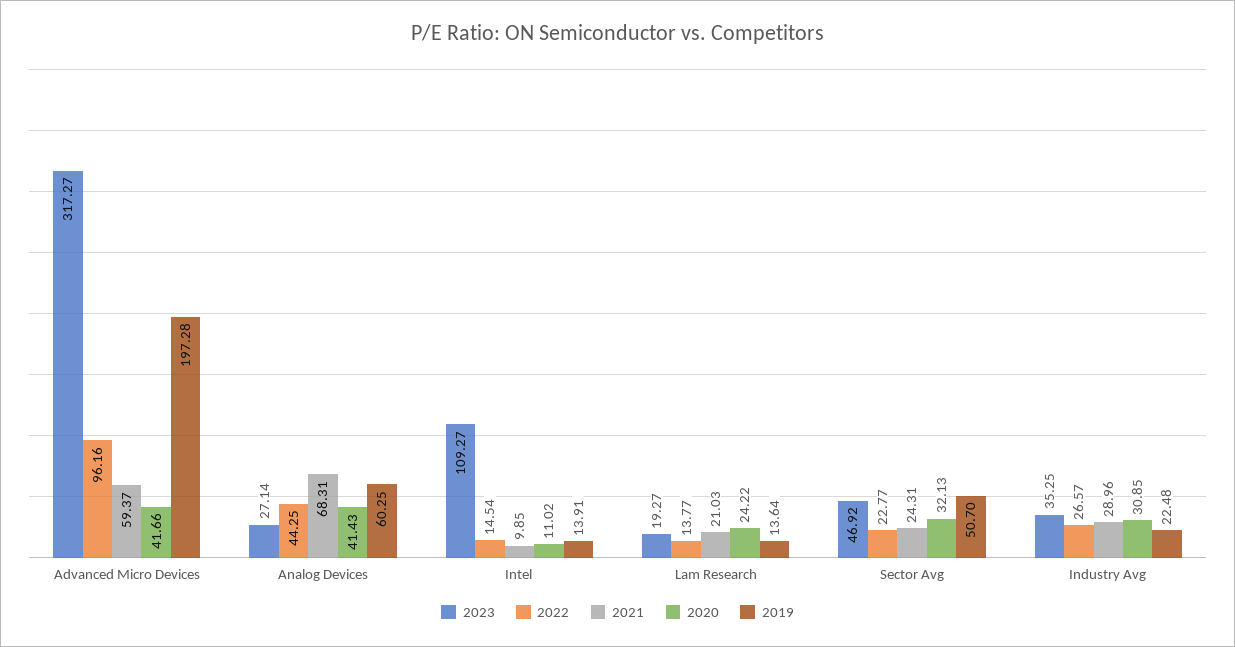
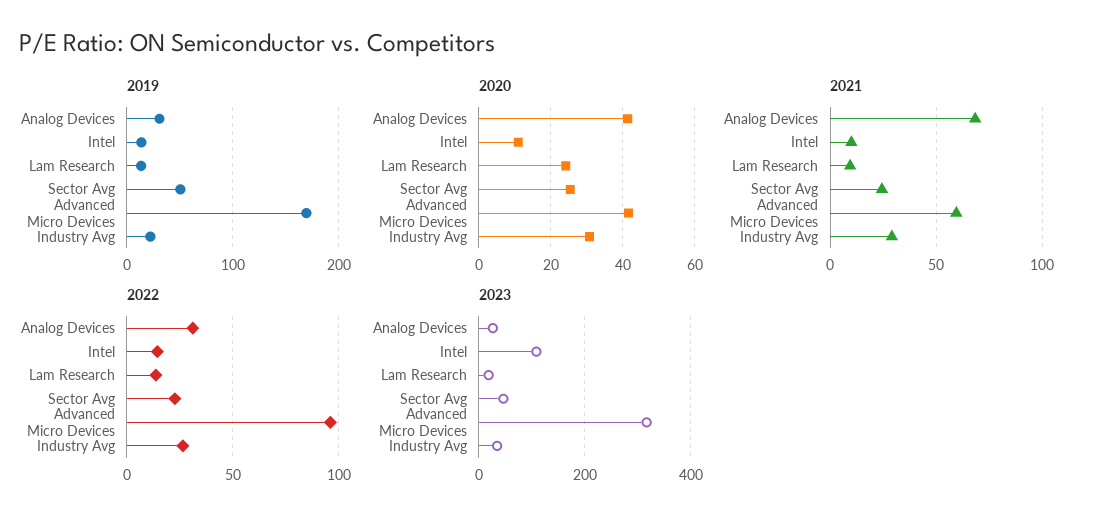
  {
    "2023": {
      "Advanced Micro Devices": 317.27,
      "Analog Devices": 27.14,
      "Intel": 109.27,
      "Lam Research": 19.27,
      "Sector Avg": 46.92,
      "Industry Avg": 35.25
    },
    "2022": {
      "Advanced Micro Devices": 96.16,
-     "Analog Devices": 44.25,
+     "Analog Devices": 30,
      "Intel": 14.54,
      "Lam Research": 13.77,
      "Sector Avg": 22.77,
      "Industry Avg": 26.57
    },
    "2021": {
      "Advanced Micro Devices": 59.37,
      "Analog Devices": 68.31,
      "Intel": 9.85,
-     "Lam Research": 21.03,
+     "Lam Research": 10,
      "Sector Avg": 24.31,
      "Industry Avg": 28.96
    },
    "2020": {
      "Advanced Micro Devices": 41.66,
      "Analog Devices": 41.43,
      "Intel": 11.02,
      "Lam Research": 24.22,
-     "Sector Avg": 32.13,
+     "Sector Avg": 26,
      "Industry Avg": 30.85
    },
    "2019": {
-     "Advanced Micro Devices": 197.28,
+     "Advanced Micro Devices": 170,
-     "Analog Devices": 60.25,
+     "Analog Devices": 30,
      "Intel": 13.91,
      "Lam Research": 13.64,
      "Sector Avg": 50.7,
      "Industry Avg": 22.48
    }
  }

